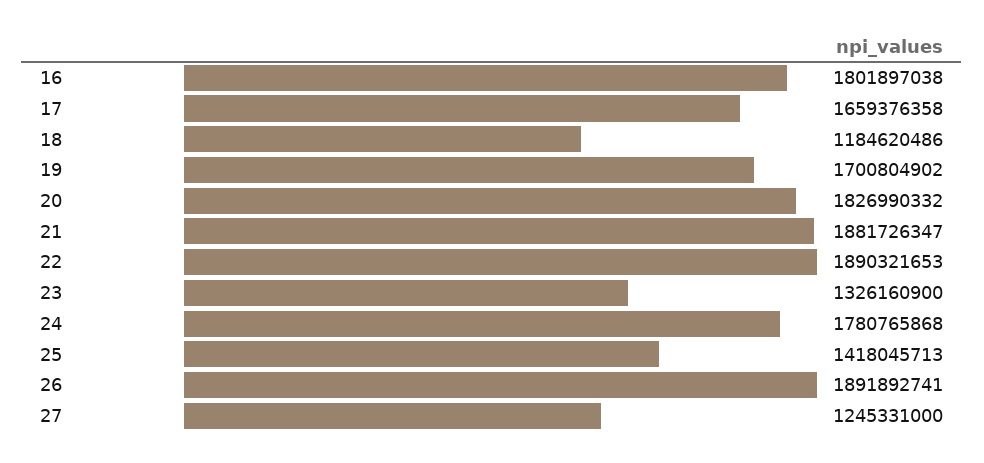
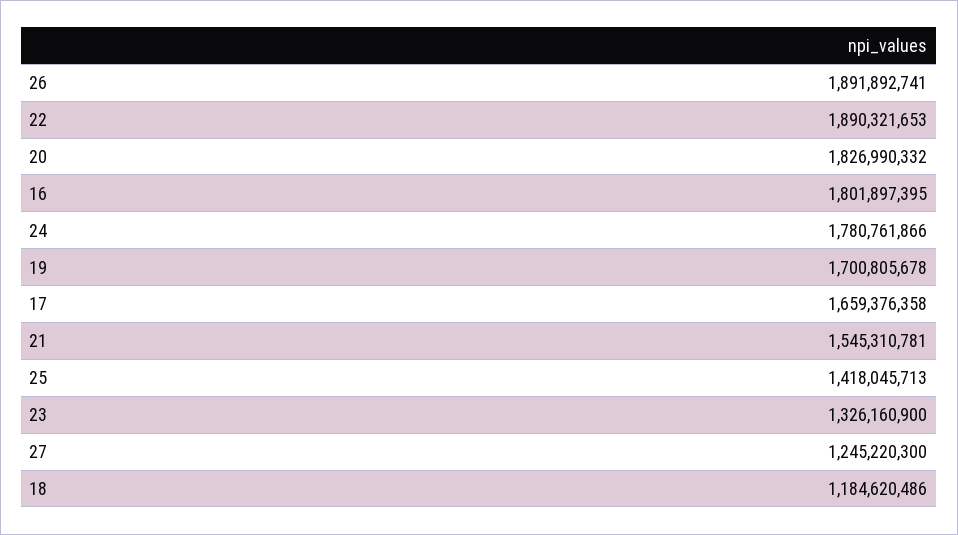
  {
-   "16": 1801897038,
+   "16": 1801897395,
    "17": 1659376358,
    "18": 1184620486,
-   "19": 1700804902,
+   "19": 1700805678,
    "20": 1826990332,
-   "21": 1881726347,
+   "21": 1545310781,
    "22": 1890321653,
    "23": 1326160900,
-   "24": 1780765868,
+   "24": 1780761866,
    "25": 1418045713,
    "26": 1891892741,
-   "27": 1245331000
+   "27": 1245220300
  }

